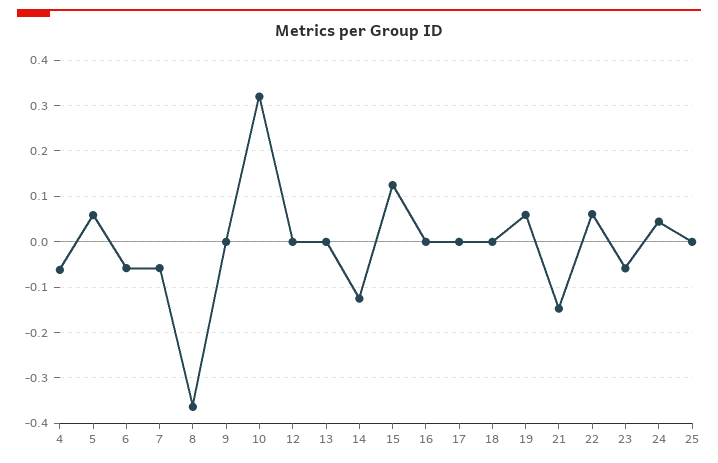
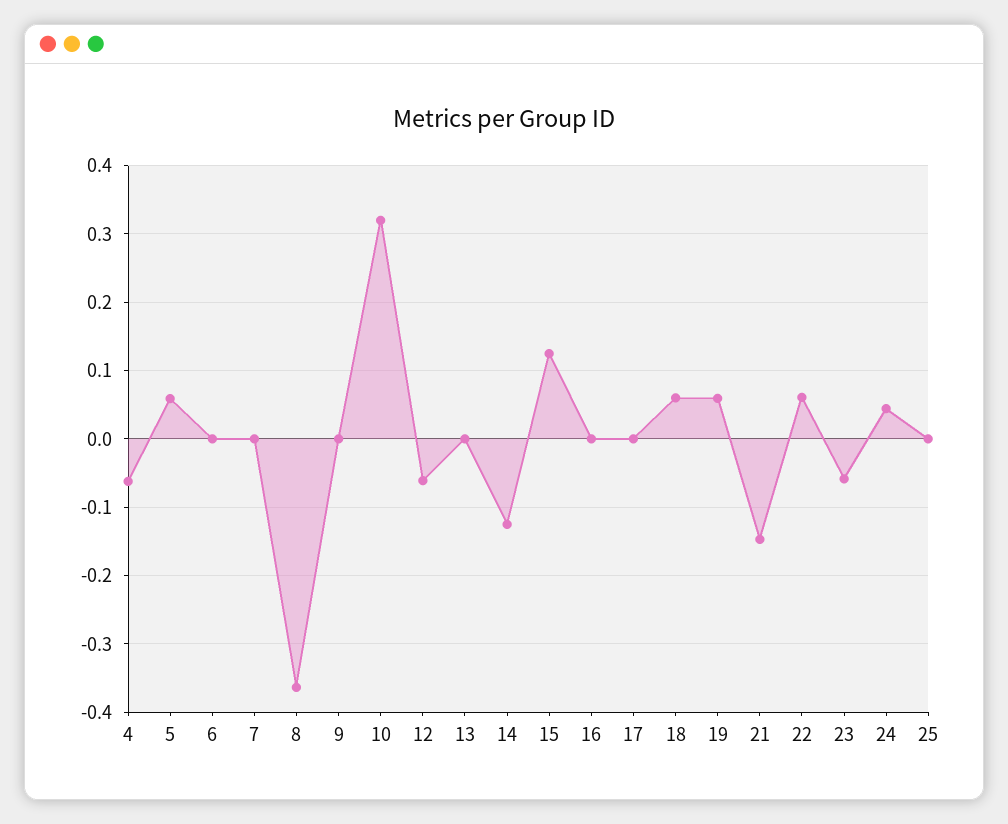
  {
    "4": -0.06,
    "5": 0.06,
-   "6": -0.06,
+   "6": 0,
-   "7": -0.06,
+   "7": 0,
    "8": -0.36,
    "9": 0,
    "10": 0.32,
-   "12": 0,
+   "12": -0.06,
    "13": 0,
    "14": -0.13,
    "15": 0.13,
    "16": 0,
    "17": 0,
-   "18": 0,
+   "18": 0.06,
    "19": 0.06,
    "21": -0.15,
    "22": 0.06,
    "23": -0.06,
    "24": 0.04,
    "25": 0
  }

